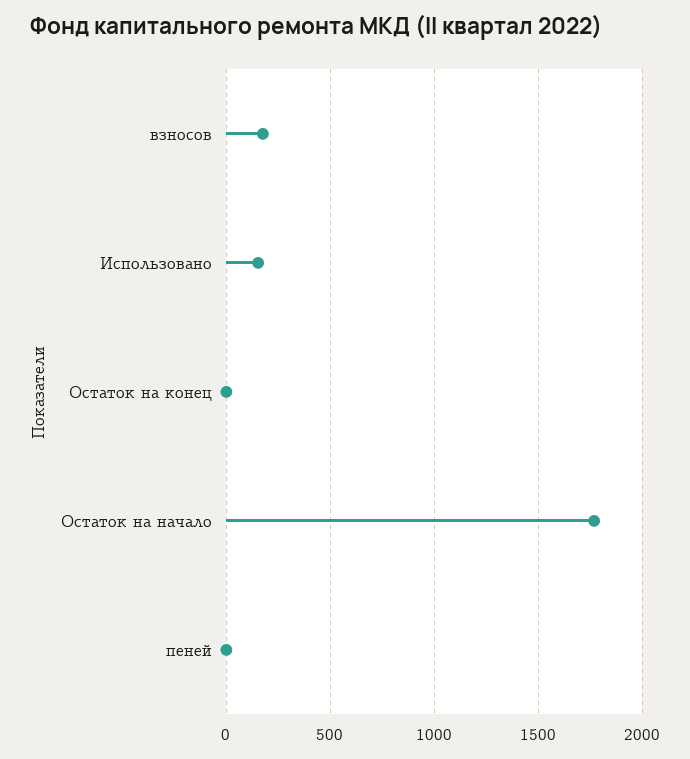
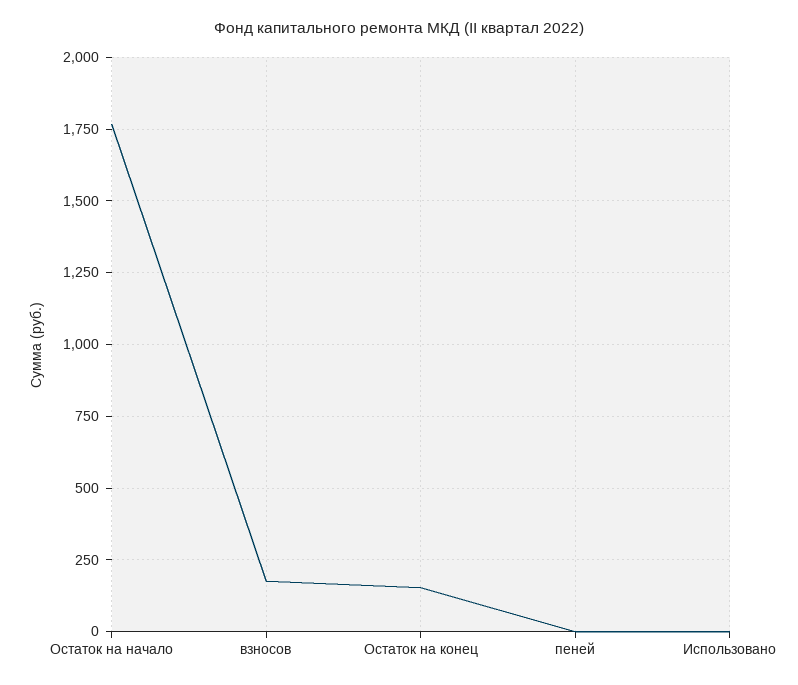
  {
    "взносов": 175,
-   "Использовано": 150,
+   "Использовано": 0,
-   "Остаток на конец": 0,
+   "Остаток на конец": 150,
    "Остаток на начало": 1775,
    "пеней": 0
  }

